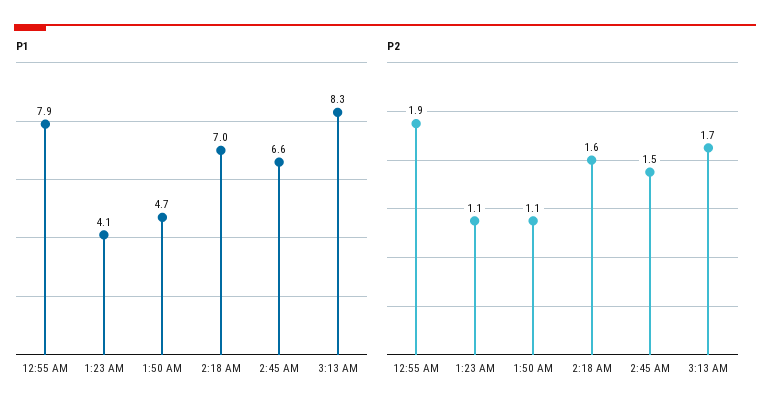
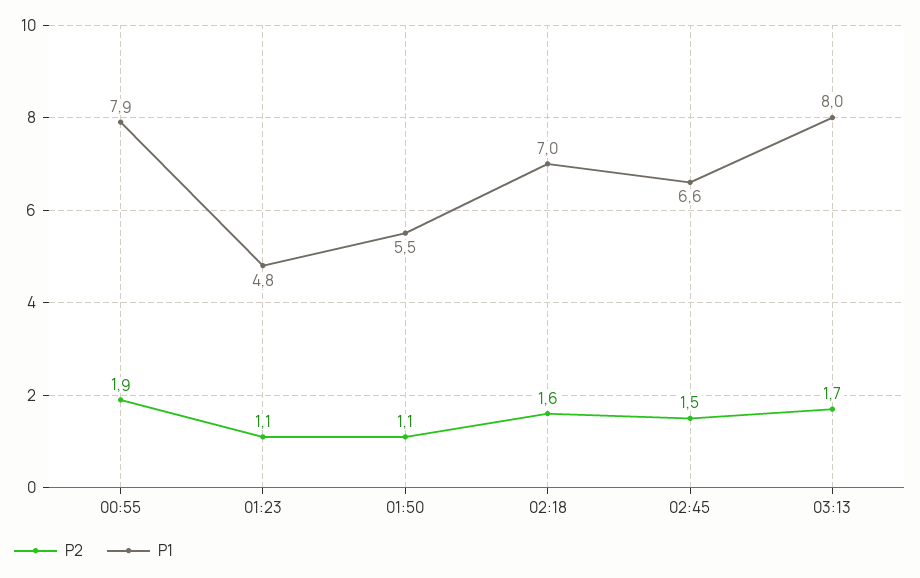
  {
    "P1": {
      "12:55 AM": 7.9,
-     "1:23 AM": 4.1,
+     "1:23 AM": 4.8,
-     "1:50 AM": 4.7,
+     "1:50 AM": 5.5,
      "2:18 AM": 7,
      "2:45 AM": 6.6,
-     "3:13 AM": 8.3
+     "3:13 AM": 8
    },
    "P2": {
      "12:55 AM": 1.9,
      "1:23 AM": 1.1,
      "1:50 AM": 1.1,
      "2:18 AM": 1.6,
      "2:45 AM": 1.5,
      "3:13 AM": 1.7
    }
  }

